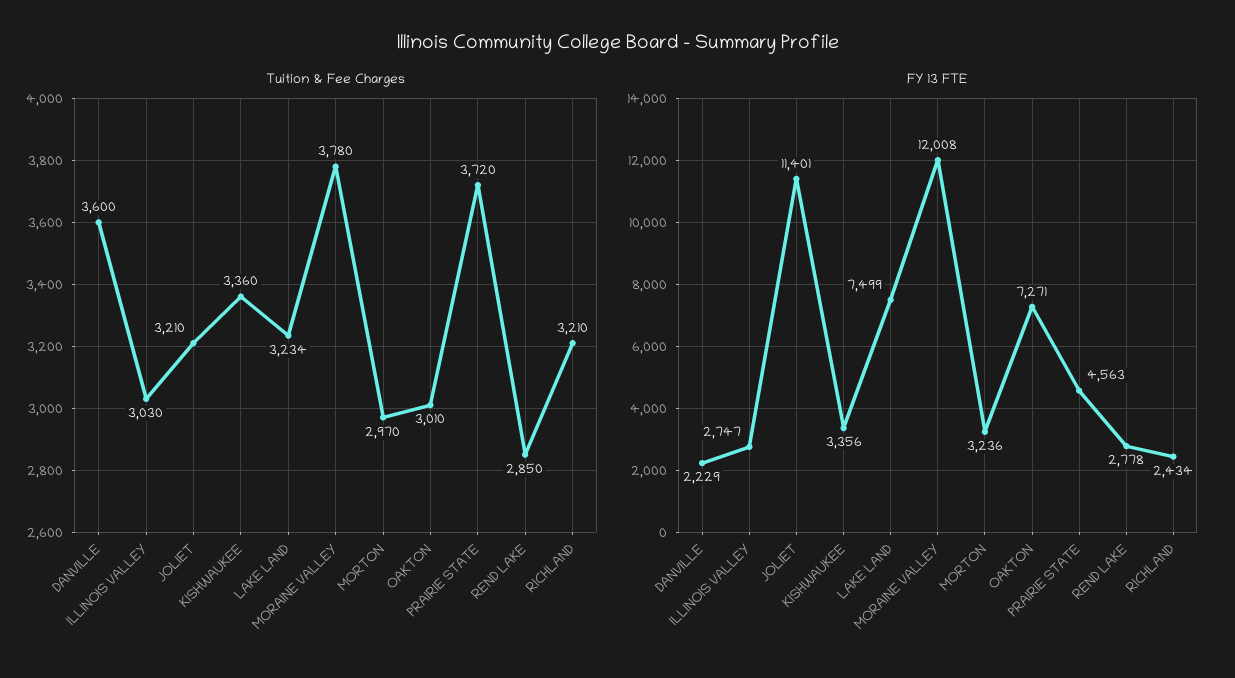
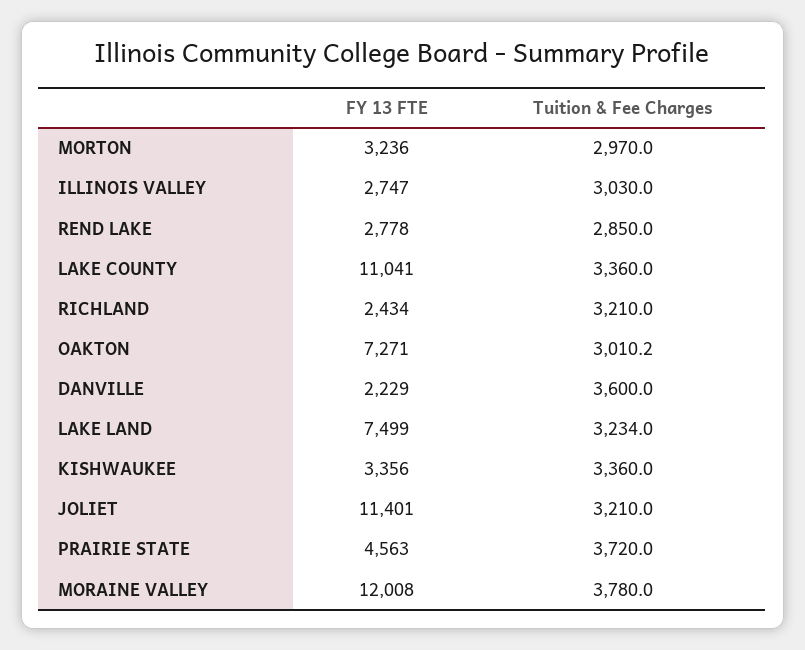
  {
    "Tuition & Fee Charges": {
      "DANVILLE": 3600,
      "ILLINOIS VALLEY": 3030,
      "JOLIET": 3210,
      "KISHWAUKEE": 3360,
      "LAKE LAND": 3234,
      "MORAINE VALLEY": 3780,
      "MORTON": 2970,
      "OAKTON": 3010.2,
      "PRAIRIE STATE": 3720,
      "REND LAKE": 2850,
-     "RICHLAND": 3210
+     "RICHLAND": 3210,
+     "LAKE COUNTY": 3360
    },
    "FY 13 FTE": {
      "DANVILLE": 2229,
      "ILLINOIS VALLEY": 2747,
      "JOLIET": 11401,
      "KISHWAUKEE": 3356,
      "LAKE LAND": 7499,
      "MORAINE VALLEY": 12008,
      "MORTON": 3236,
      "OAKTON": 7271,
      "PRAIRIE STATE": 4563,
      "REND LAKE": 2778,
-     "RICHLAND": 2434
+     "RICHLAND": 2434,
+     "LAKE COUNTY": 11041
    }
  }

